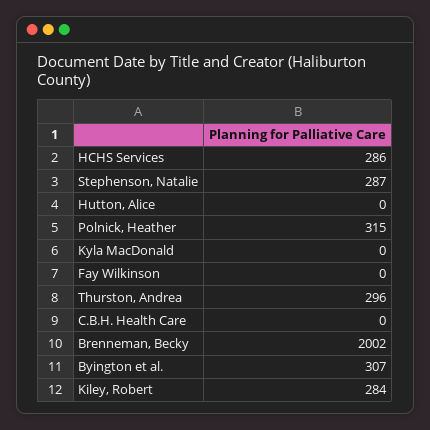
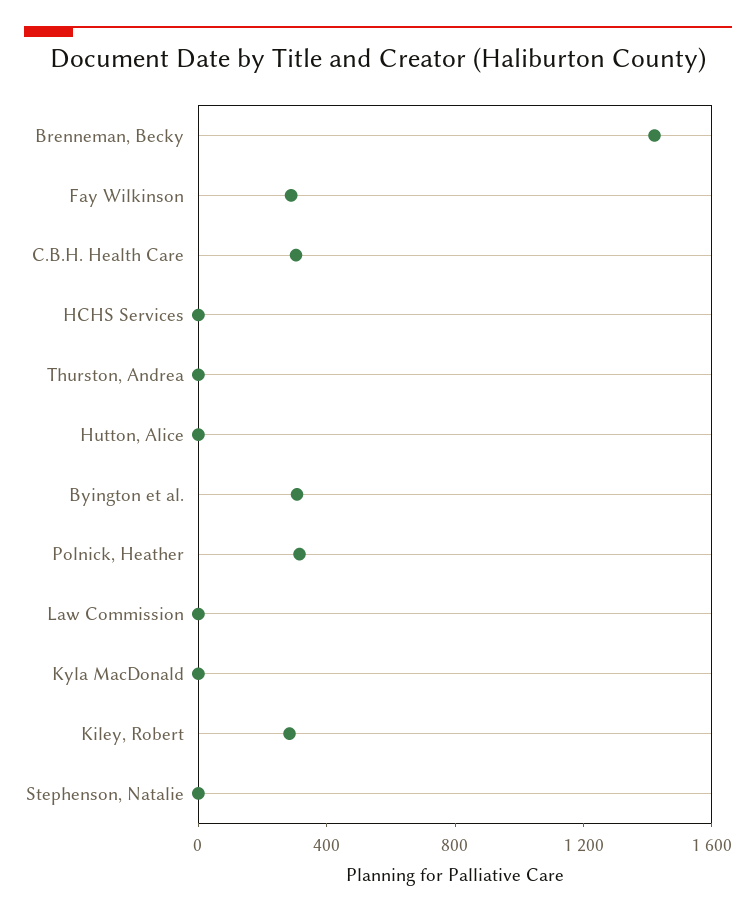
  {
-   "HCHS Services": 286,
+   "HCHS Services": 0,
-   "Stephenson, Natalie": 287,
+   "Stephenson, Natalie": 0,
    "Hutton, Alice": 0,
    "Polnick, Heather": 315,
    "Kyla MacDonald": 0,
-   "Fay Wilkinson": 0,
+   "Fay Wilkinson": 300,
-   "Thurston, Andrea": 296,
+   "Thurston, Andrea": 0,
-   "C.B.H. Health Care": 0,
+   "C.B.H. Health Care": 300,
-   "Brenneman, Becky": 2002,
+   "Brenneman, Becky": 1400,
    "Byington et al.": 307,
-   "Kiley, Robert": 284
+   "Kiley, Robert": 284,
+   "Law Commission": 0
  }

